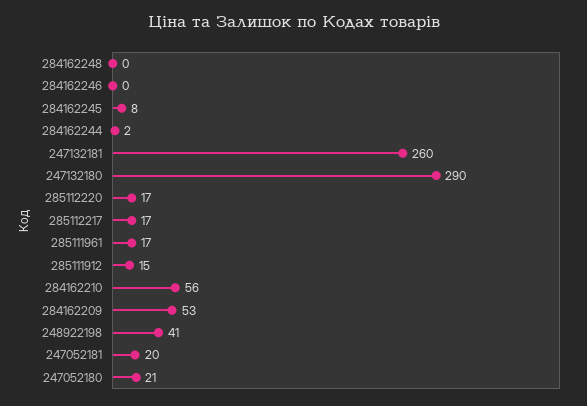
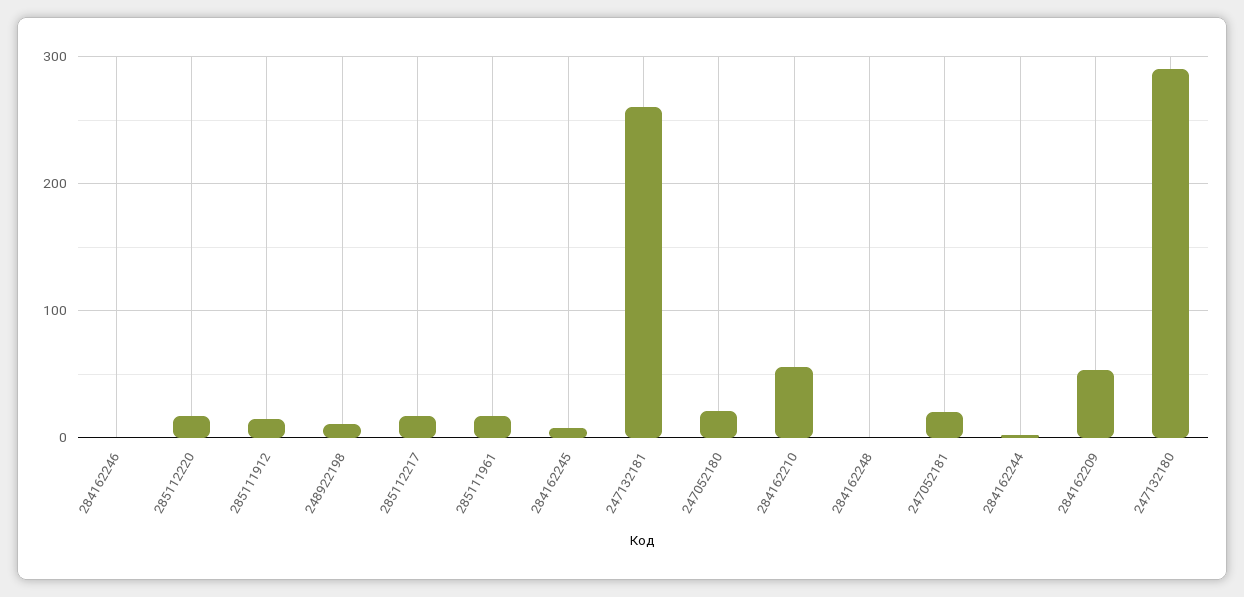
  {
    "284162248": 0,
    "284162246": 0,
    "284162245": 8,
    "284162244": 2,
    "247132181": 260,
    "247132180": 290,
    "285112220": 17,
    "285112217": 17,
    "285111961": 17,
    "285111912": 15,
    "284162210": 56,
    "284162209": 53,
-   "248922198": 41,
+   "248922198": 10,
    "247052181": 20,
    "247052180": 21
  }

